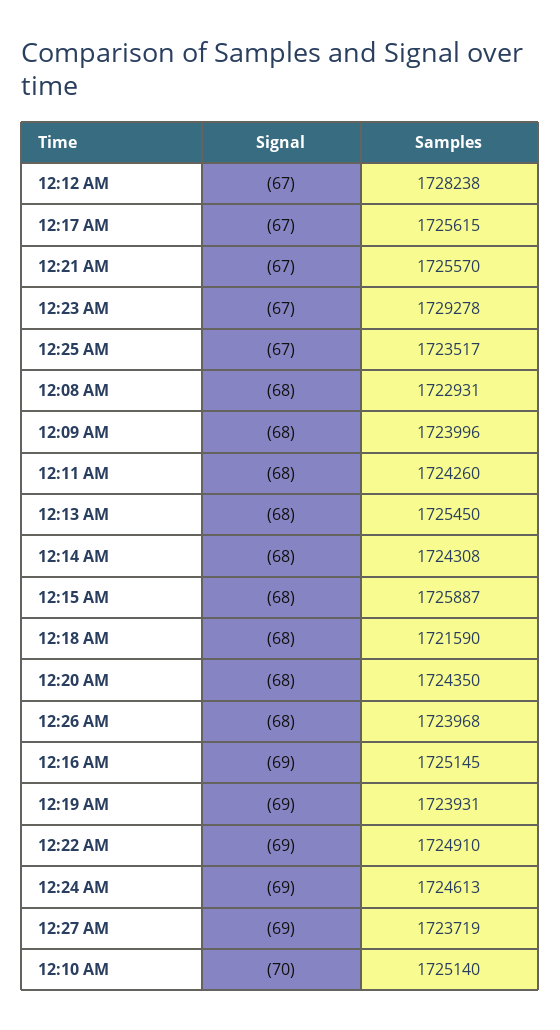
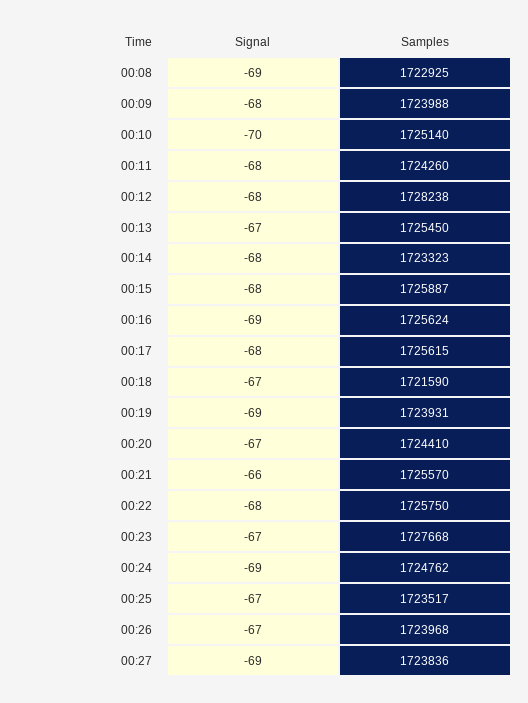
  {
    "Signal": {
-     "12:12 AM": -67,
+     "12:12 AM": -68,
-     "12:17 AM": -67,
+     "12:17 AM": -68,
-     "12:21 AM": -67,
+     "12:21 AM": -66,
      "12:23 AM": -67,
      "12:25 AM": -67,
-     "12:08 AM": -68,
+     "12:08 AM": -69,
      "12:09 AM": -68,
      "12:11 AM": -68,
-     "12:13 AM": -68,
+     "12:13 AM": -67,
      "12:14 AM": -68,
      "12:15 AM": -68,
-     "12:18 AM": -68,
+     "12:18 AM": -67,
-     "12:20 AM": -68,
+     "12:20 AM": -67,
-     "12:26 AM": -68,
+     "12:26 AM": -67,
      "12:16 AM": -69,
      "12:19 AM": -69,
-     "12:22 AM": -69,
+     "12:22 AM": -68,
      "12:24 AM": -69,
      "12:27 AM": -69,
      "12:10 AM": -70
    },
    "Samples": {
      "12:12 AM": 1728238,
      "12:17 AM": 1725615,
      "12:21 AM": 1725570,
-     "12:23 AM": 1729278,
+     "12:23 AM": 1727668,
      "12:25 AM": 1723517,
-     "12:08 AM": 1722931,
+     "12:08 AM": 1722925,
-     "12:09 AM": 1723996,
+     "12:09 AM": 1723988,
      "12:11 AM": 1724260,
      "12:13 AM": 1725450,
-     "12:14 AM": 1724308,
+     "12:14 AM": 1723323,
      "12:15 AM": 1725887,
      "12:18 AM": 1721590,
-     "12:20 AM": 1724350,
+     "12:20 AM": 1724410,
      "12:26 AM": 1723968,
-     "12:16 AM": 1725145,
+     "12:16 AM": 1725624,
      "12:19 AM": 1723931,
-     "12:22 AM": 1724910,
+     "12:22 AM": 1725750,
-     "12:24 AM": 1724613,
+     "12:24 AM": 1724762,
-     "12:27 AM": 1723719,
+     "12:27 AM": 1723836,
      "12:10 AM": 1725140
    }
  }

